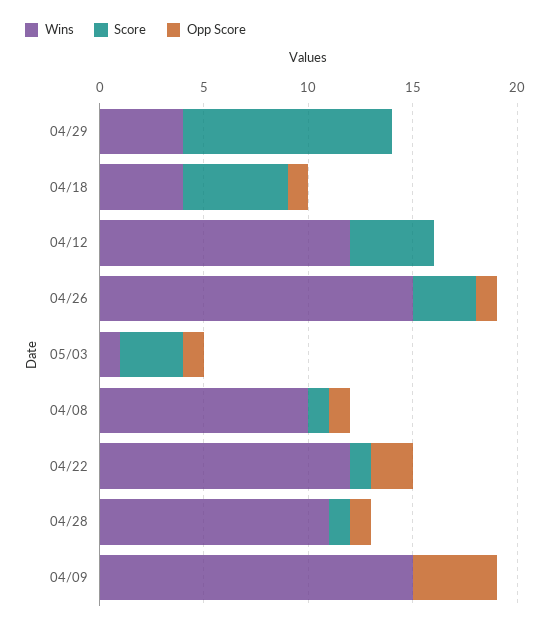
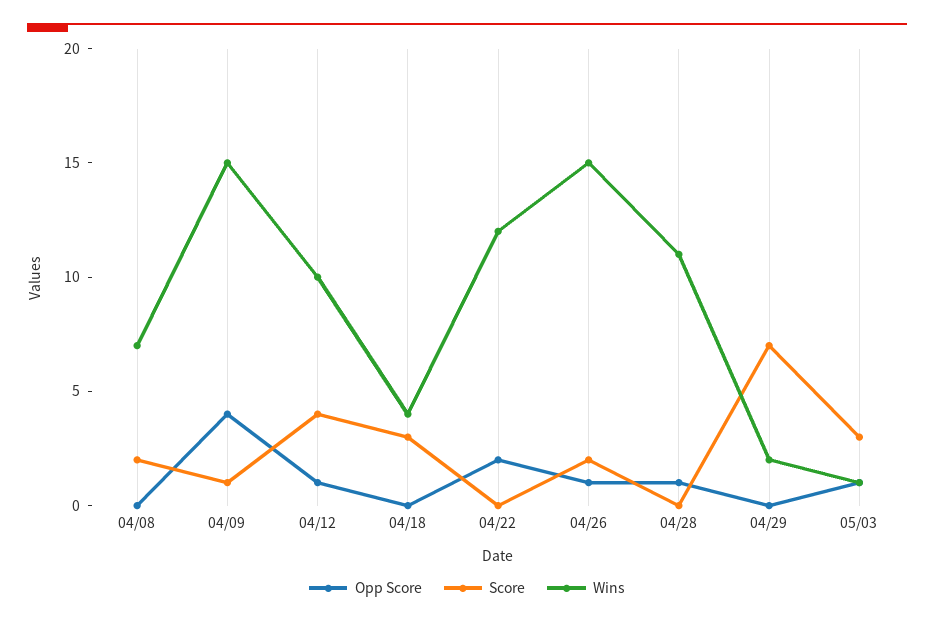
  {
    "Wins": {
-     "04/29": 4,
+     "04/29": 2,
      "04/18": 4,
-     "04/12": 12,
+     "04/12": 10,
      "04/26": 15,
      "05/03": 1,
-     "04/08": 10,
+     "04/08": 7,
      "04/22": 12,
      "04/28": 11,
      "04/09": 15
    },
    "Score": {
-     "04/29": 10,
+     "04/29": 7,
-     "04/18": 5,
+     "04/18": 3,
      "04/12": 4,
-     "04/26": 3,
+     "04/26": 2,
      "05/03": 3,
-     "04/08": 1,
+     "04/08": 2,
-     "04/22": 1,
+     "04/22": 0,
-     "04/28": 1,
+     "04/28": 0,
-     "04/09": 0
+     "04/09": 1
    },
    "Opp Score": {
      "04/29": 0,
-     "04/18": 1,
+     "04/18": 0,
-     "04/12": 0,
+     "04/12": 1,
      "04/26": 1,
      "05/03": 1,
-     "04/08": 1,
+     "04/08": 0,
      "04/22": 2,
      "04/28": 1,
      "04/09": 4
    }
  }

